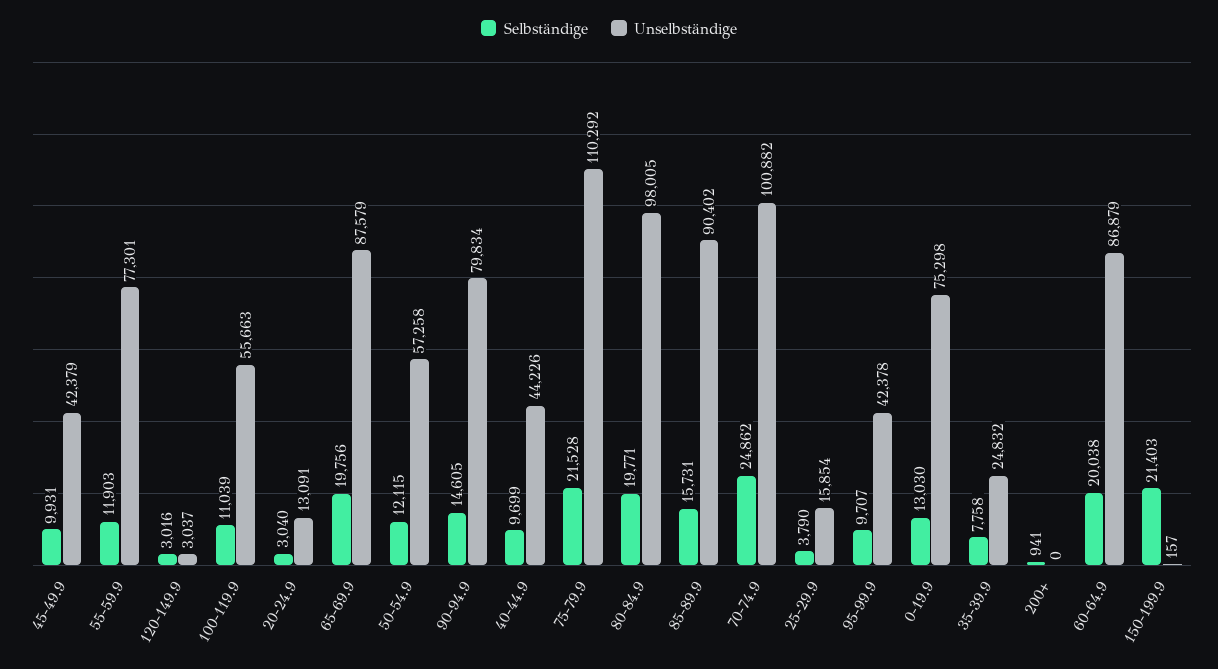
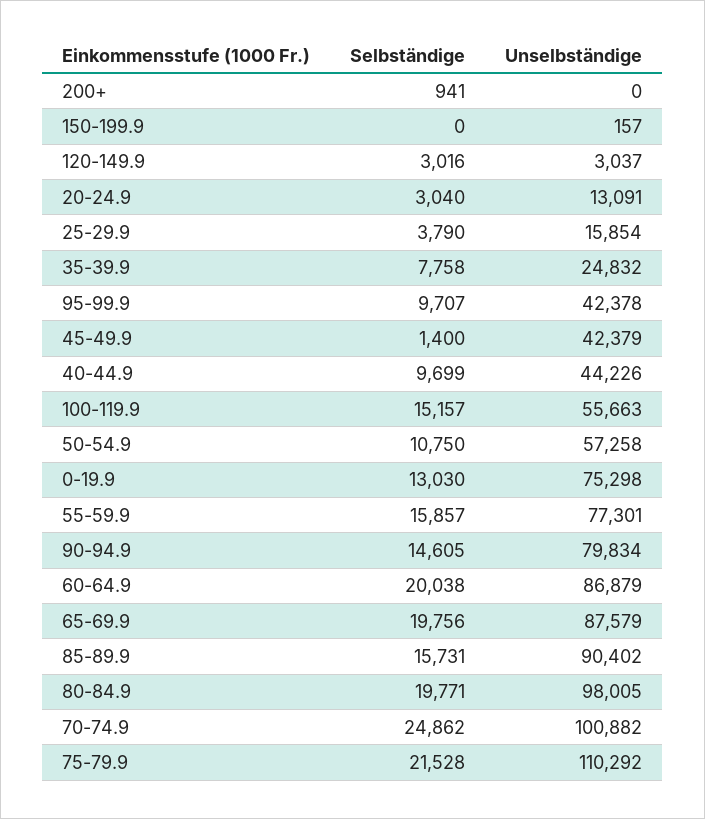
  {
    "Selbständige": {
-     "45-49.9": 9931,
+     "45-49.9": 1400,
-     "55-59.9": 11903,
+     "55-59.9": 15857,
      "120-149.9": 3016,
-     "100-119.9": 11039,
+     "100-119.9": 15157,
      "20-24.9": 3040,
      "65-69.9": 19756,
-     "50-54.9": 12115,
+     "50-54.9": 10750,
      "90-94.9": 14605,
      "40-44.9": 9699,
      "75-79.9": 21528,
      "80-84.9": 19771,
      "85-89.9": 15731,
      "70-74.9": 24862,
      "25-29.9": 3790,
      "95-99.9": 9707,
      "0-19.9": 13030,
      "35-39.9": 7758,
      "200+": 941,
      "60-64.9": 20038,
-     "150-199.9": 21403
+     "150-199.9": 0
    },
    "Unselbständige": {
      "45-49.9": 42379,
      "55-59.9": 77301,
      "120-149.9": 3037,
      "100-119.9": 55663,
      "20-24.9": 13091,
      "65-69.9": 87579,
      "50-54.9": 57258,
      "90-94.9": 79834,
      "40-44.9": 44226,
      "75-79.9": 110292,
      "80-84.9": 98005,
      "85-89.9": 90402,
      "70-74.9": 100882,
      "25-29.9": 15854,
      "95-99.9": 42378,
      "0-19.9": 75298,
      "35-39.9": 24832,
      "200+": 0,
      "60-64.9": 86879,
      "150-199.9": 157
    }
  }

